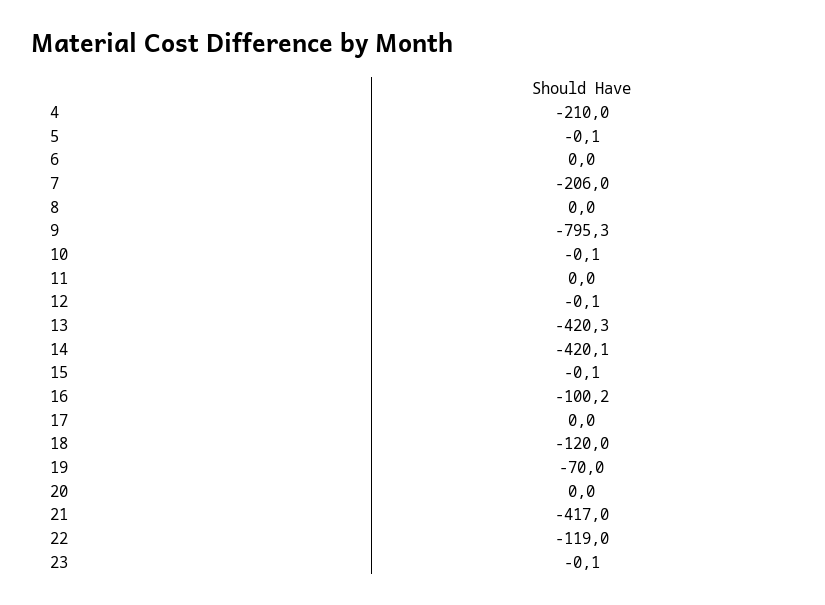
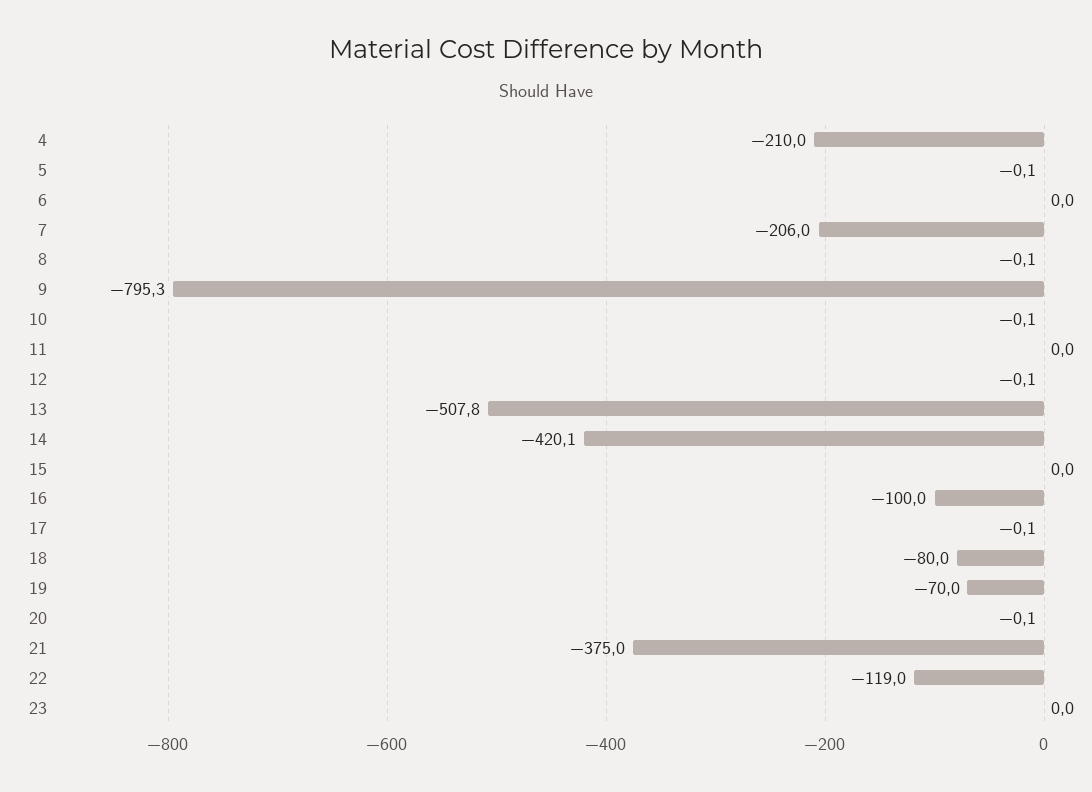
  {
    "4": -210,
    "5": -0.1,
    "6": 0,
    "7": -206,
-   "8": 0,
+   "8": -0.1,
    "9": -795.3,
    "10": -0.1,
    "11": 0,
    "12": -0.1,
-   "13": -420.3,
+   "13": -507.8,
    "14": -420.1,
-   "15": -0.1,
+   "15": 0,
-   "16": -100.2,
+   "16": -100,
-   "17": 0,
+   "17": -0.1,
-   "18": -120,
+   "18": -80,
    "19": -70,
-   "20": 0,
+   "20": -0.1,
-   "21": -417,
+   "21": -375,
    "22": -119,
-   "23": -0.1
+   "23": 0
  }

